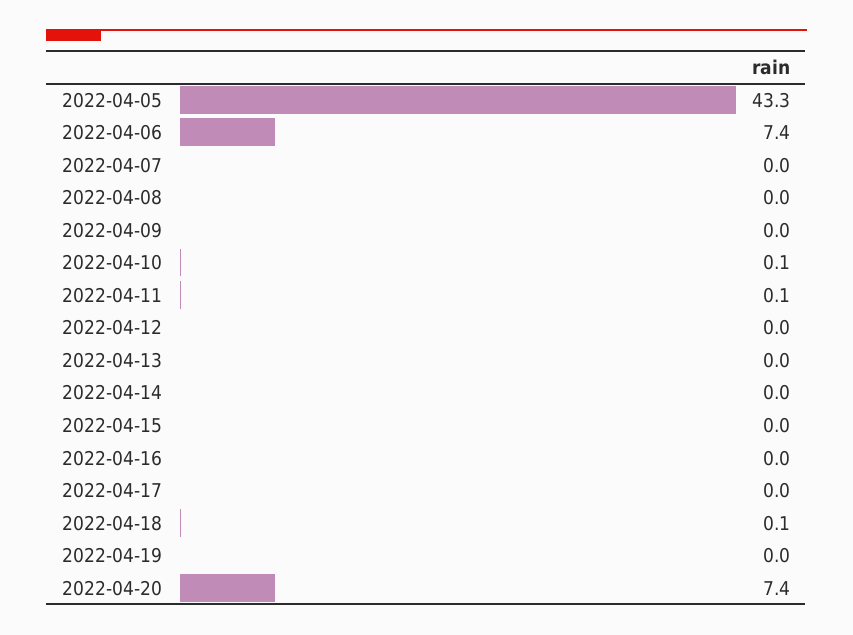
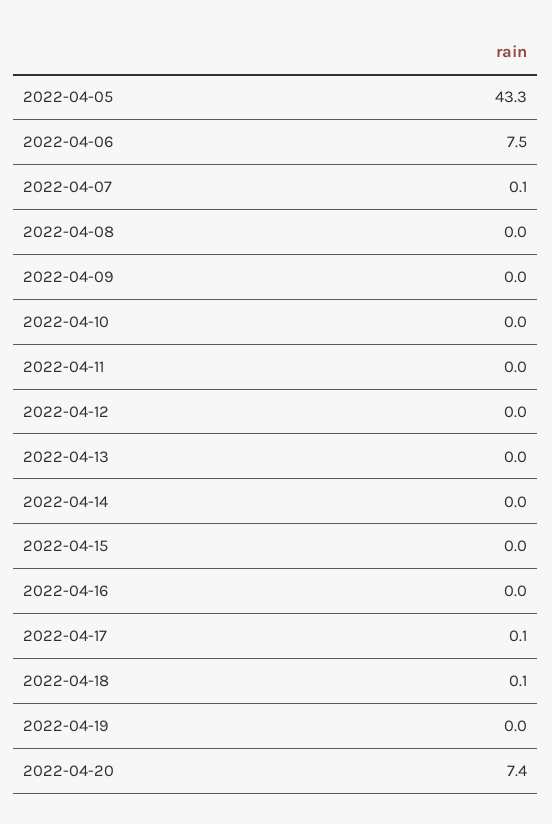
  {
    "2022-04-05": 43.3,
-   "2022-04-06": 7.4,
+   "2022-04-06": 7.5,
-   "2022-04-07": 0,
+   "2022-04-07": 0.1,
    "2022-04-08": 0,
    "2022-04-09": 0,
-   "2022-04-10": 0.1,
+   "2022-04-10": 0,
-   "2022-04-11": 0.1,
+   "2022-04-11": 0,
    "2022-04-12": 0,
    "2022-04-13": 0,
    "2022-04-14": 0,
    "2022-04-15": 0,
    "2022-04-16": 0,
-   "2022-04-17": 0,
+   "2022-04-17": 0.1,
    "2022-04-18": 0.1,
    "2022-04-19": 0,
    "2022-04-20": 7.4
  }

